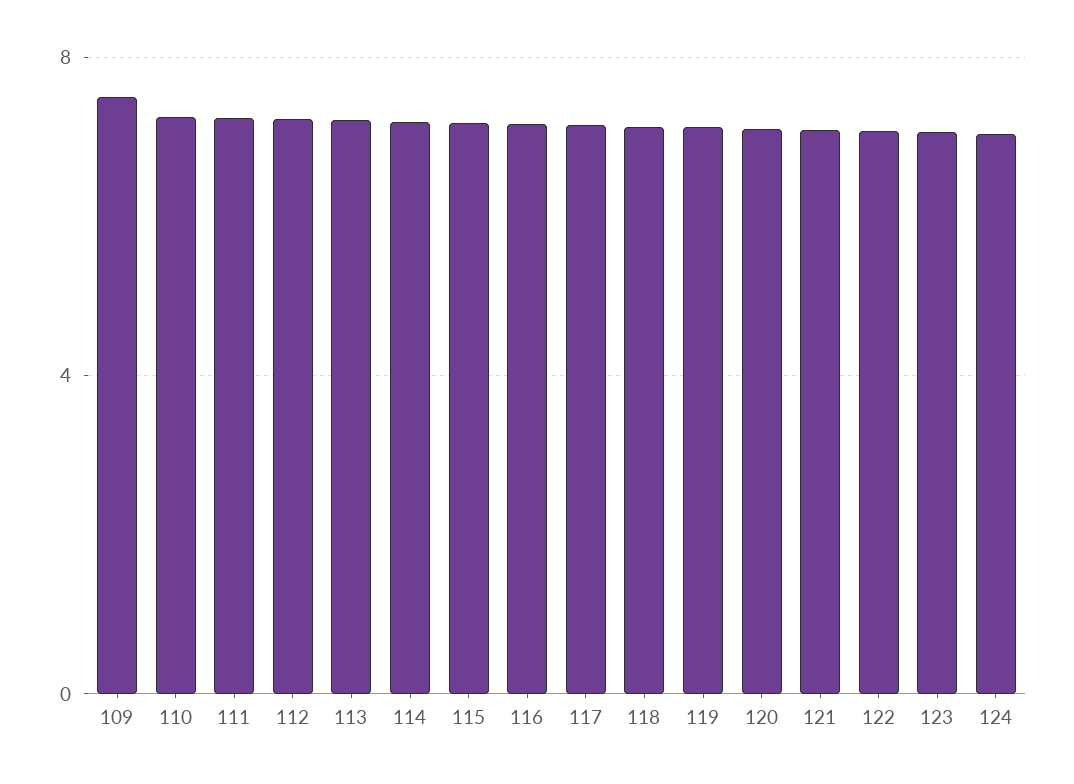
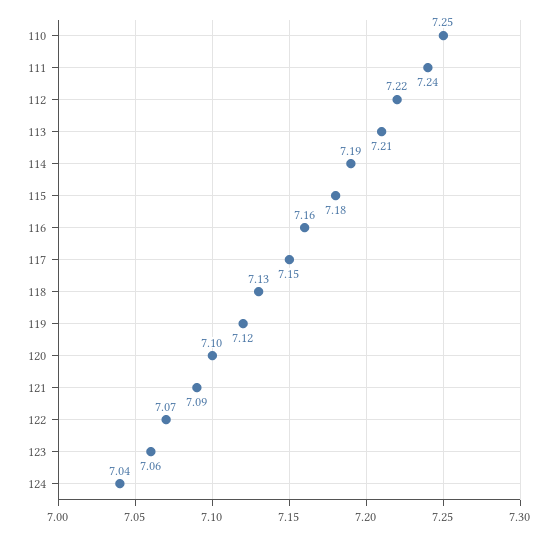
  {
-   "109": 7.5,
    "110": 7.25,
    "111": 7.24,
    "112": 7.22,
    "113": 7.21,
    "114": 7.19,
    "115": 7.18,
    "116": 7.16,
    "117": 7.15,
    "118": 7.13,
    "119": 7.12,
    "120": 7.1,
    "121": 7.09,
    "122": 7.07,
    "123": 7.06,
    "124": 7.04
  }

